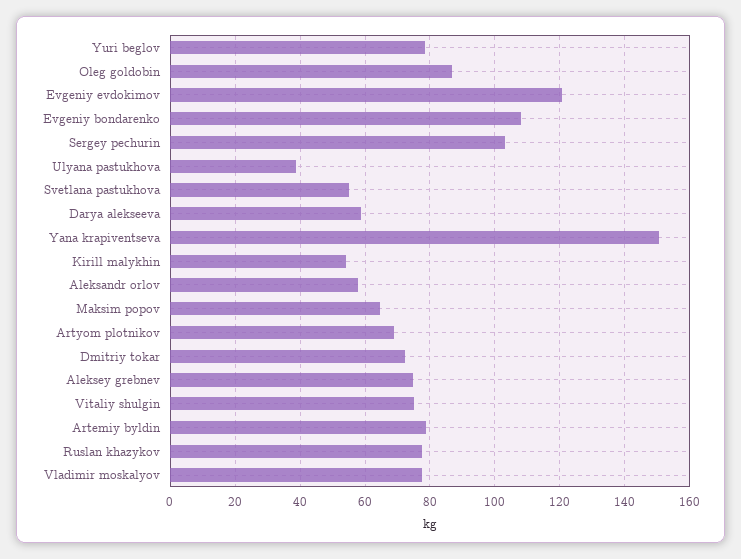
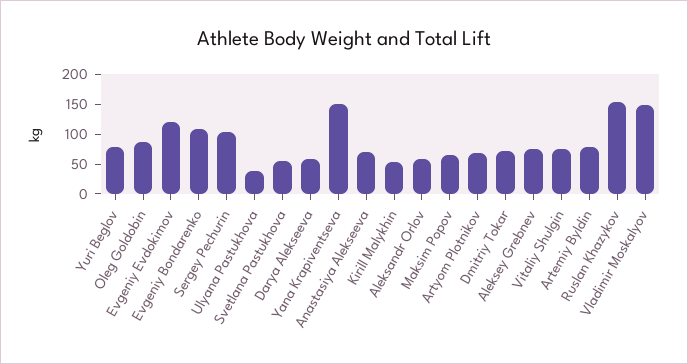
  {
    "Yuri beglov": 78,
    "Oleg goldobin": 86,
    "Evgeniy evdokimov": 120,
    "Evgeniy bondarenko": 108,
    "Sergey pechurin": 104,
    "Ulyana pastukhova": 38,
    "Svetlana pastukhova": 56,
    "Darya alekseeva": 58,
    "Yana krapiventseva": 150,
    "Kirill malykhin": 54,
    "Aleksandr orlov": 58,
    "Maksim popov": 64,
    "Artyom plotnikov": 68,
    "Dmitriy tokar": 72,
    "Aleksey grebnev": 74,
    "Vitaliy shulgin": 76,
    "Artemiy byldin": 78,
-   "Ruslan khazykov": 78,
+   "Ruslan khazykov": 150,
-   "Vladimir moskalyov": 78
+   "Vladimir moskalyov": 150,
+   "Anastasiya Alekseeva": 75
  }

